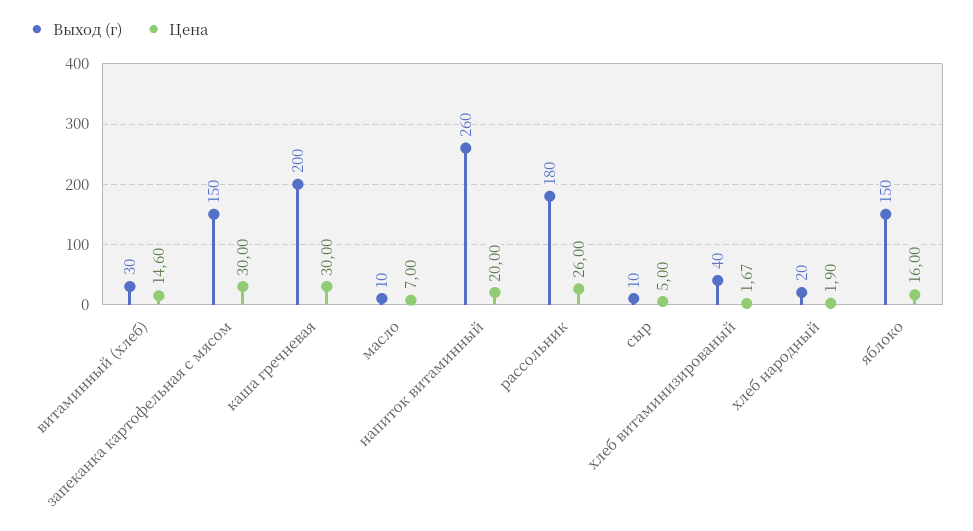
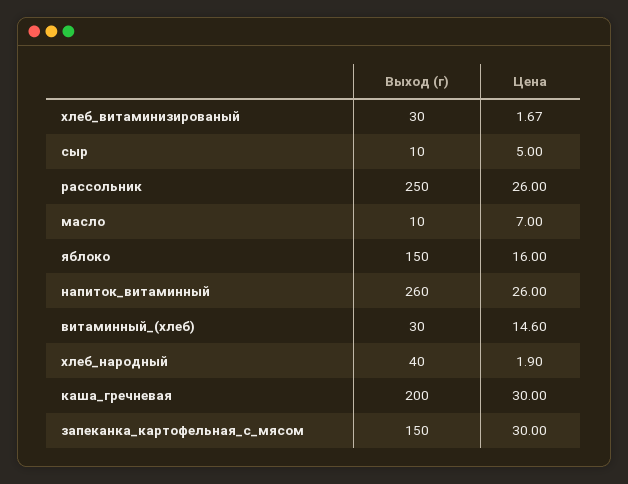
  {
    "Выход (г)": {
      "витаминный (хлеб)": 30,
      "запеканка картофельная с мясом": 150,
      "каша гречневая": 200,
      "масло": 10,
      "напиток витаминный": 260,
-     "рассольник": 180,
+     "рассольник": 250,
      "сыр": 10,
-     "хлеб витаминизированый": 40,
+     "хлеб витаминизированый": 30,
-     "хлеб народный": 20,
+     "хлеб народный": 40,
      "яблоко": 150
    },
    "Цена": {
      "витаминный (хлеб)": 14.6,
      "запеканка картофельная с мясом": 30,
      "каша гречневая": 30,
      "масло": 7,
-     "напиток витаминный": 20,
+     "напиток витаминный": 26,
      "рассольник": 26,
      "сыр": 5,
      "хлеб витаминизированый": 1.67,
      "хлеб народный": 1.9,
      "яблоко": 16
    }
  }

